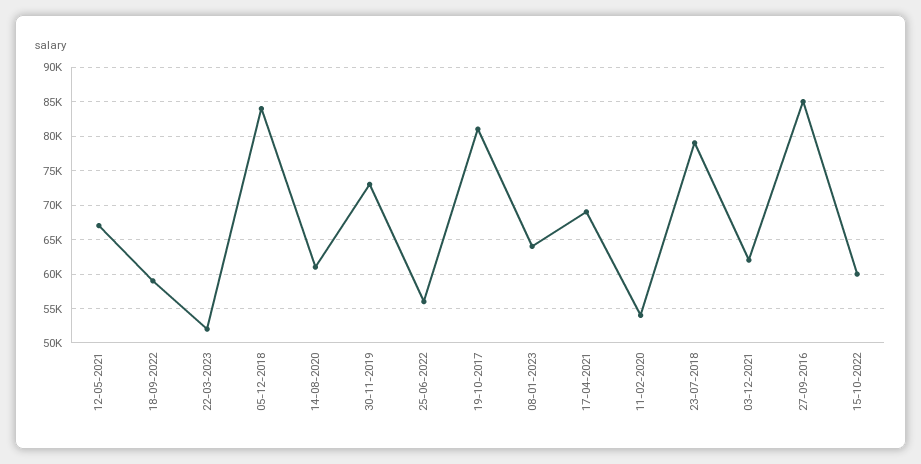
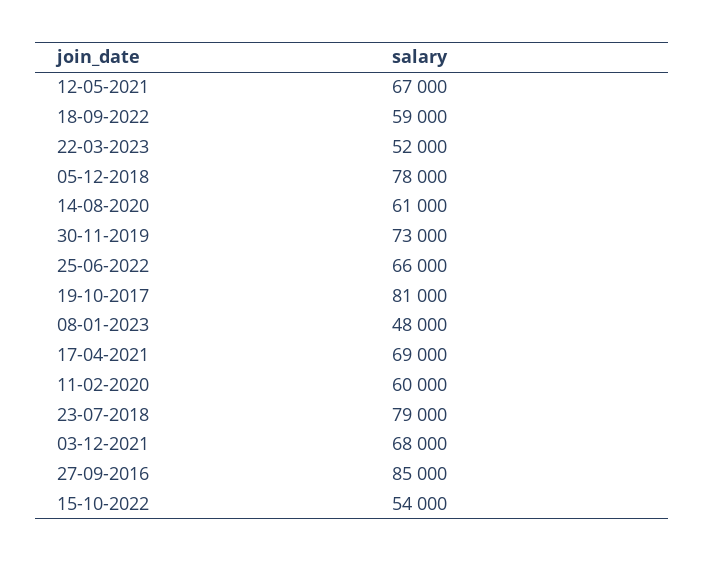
  {
    "12-05-2021": 67000,
    "18-09-2022": 59000,
    "22-03-2023": 52000,
-   "05-12-2018": 84000,
+   "05-12-2018": 78000,
    "14-08-2020": 61000,
    "30-11-2019": 73000,
-   "25-06-2022": 56000,
+   "25-06-2022": 66000,
    "19-10-2017": 81000,
-   "08-01-2023": 64000,
+   "08-01-2023": 48000,
    "17-04-2021": 69000,
-   "11-02-2020": 54000,
+   "11-02-2020": 60000,
    "23-07-2018": 79000,
-   "03-12-2021": 62000,
+   "03-12-2021": 68000,
    "27-09-2016": 85000,
-   "15-10-2022": 60000
+   "15-10-2022": 54000
  }

